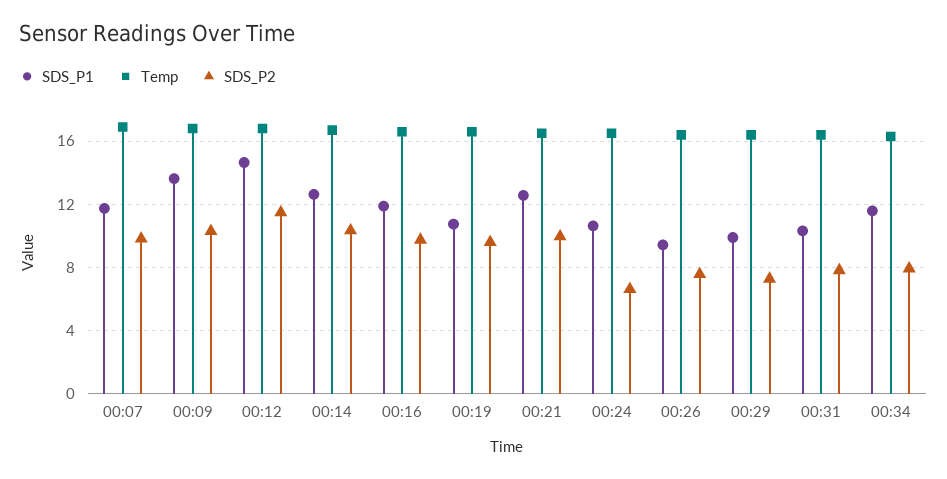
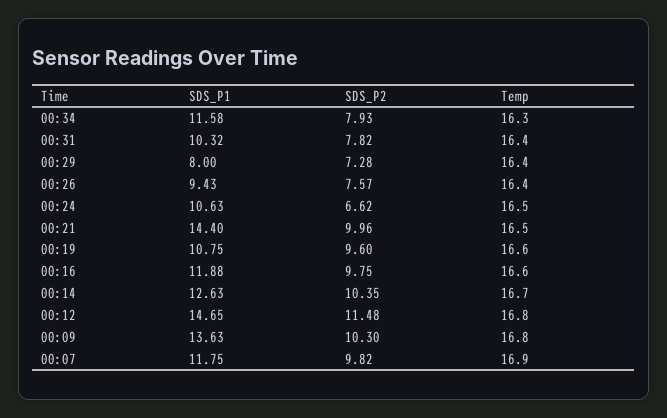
  {
    "SDS_P1": {
      "00:07": 11.75,
      "00:09": 13.63,
      "00:12": 14.65,
      "00:14": 12.63,
      "00:16": 11.88,
      "00:19": 10.75,
-     "00:21": 12.5,
+     "00:21": 14.4,
      "00:24": 10.63,
      "00:26": 9.43,
-     "00:29": 10,
+     "00:29": 8,
      "00:31": 10.32,
      "00:34": 11.58
    },
    "Temp": {
      "00:07": 16.9,
      "00:09": 16.8,
      "00:12": 16.8,
      "00:14": 16.7,
      "00:16": 16.6,
      "00:19": 16.6,
      "00:21": 16.5,
      "00:24": 16.5,
      "00:26": 16.4,
      "00:29": 16.4,
      "00:31": 16.4,
      "00:34": 16.3
    },
    "SDS_P2": {
      "00:07": 9.82,
      "00:09": 10.3,
      "00:12": 11.48,
      "00:14": 10.35,
      "00:16": 9.75,
      "00:19": 9.6,
      "00:21": 9.96,
      "00:24": 6.62,
      "00:26": 7.57,
      "00:29": 7.28,
      "00:31": 7.82,
      "00:34": 7.93
    }
  }

